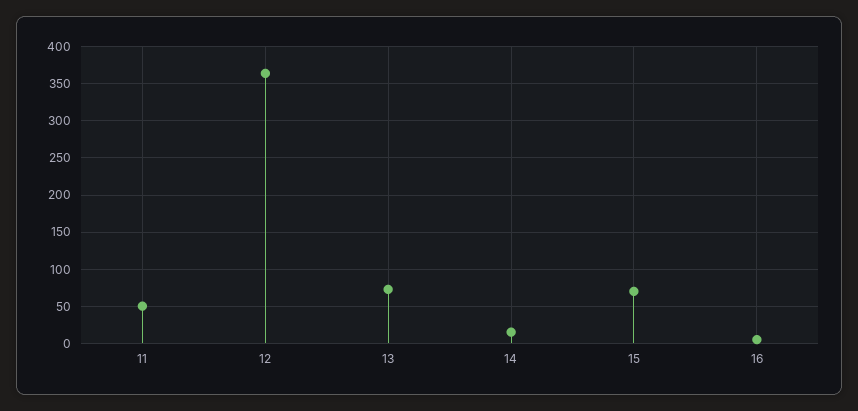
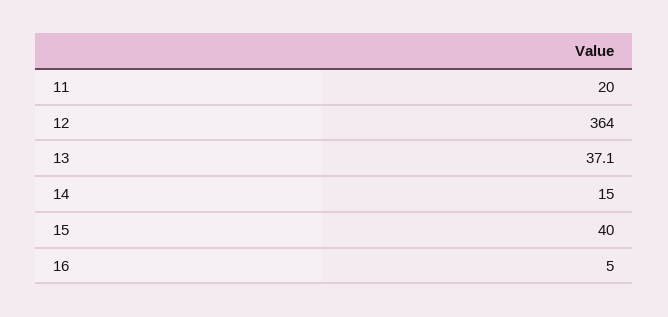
  {
-   "11": 50,
+   "11": 20,
    "12": 364,
-   "13": 70,
+   "13": 37.1,
    "14": 15,
-   "15": 70,
+   "15": 40,
    "16": 5
  }

